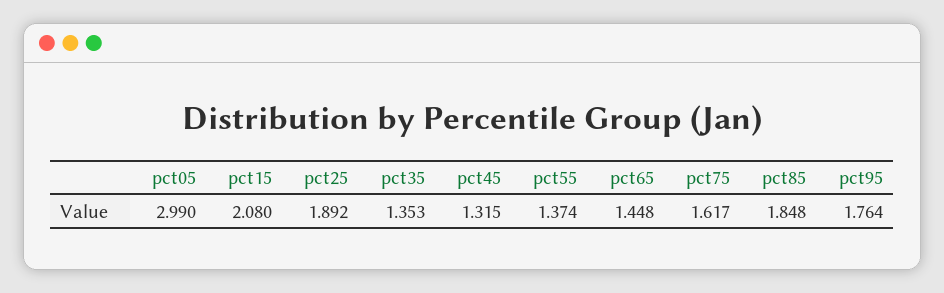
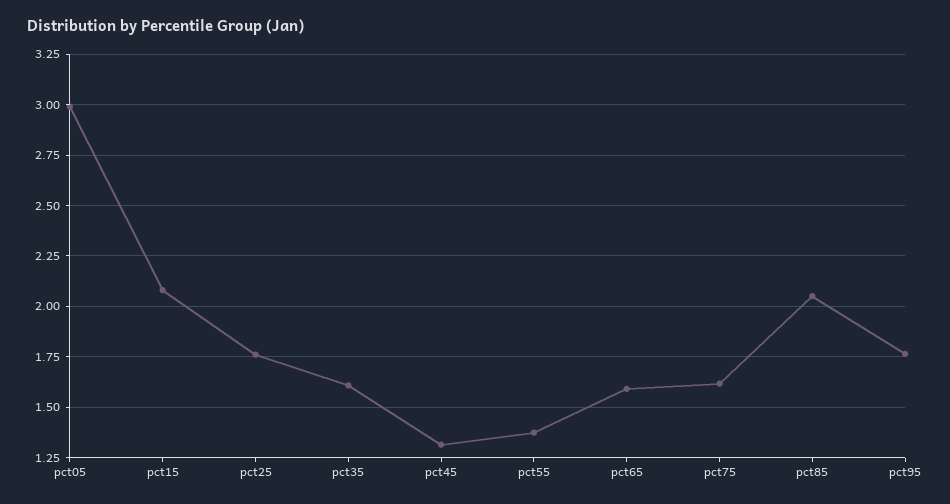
  {
    "pct05": 2.99,
    "pct15": 2.08,
-   "pct25": 1.892,
+   "pct25": 1.75,
-   "pct35": 1.353,
+   "pct35": 1.6,
    "pct45": 1.315,
    "pct55": 1.374,
-   "pct65": 1.448,
+   "pct65": 1.6,
    "pct75": 1.617,
-   "pct85": 1.848,
+   "pct85": 2.05,
    "pct95": 1.764
  }

